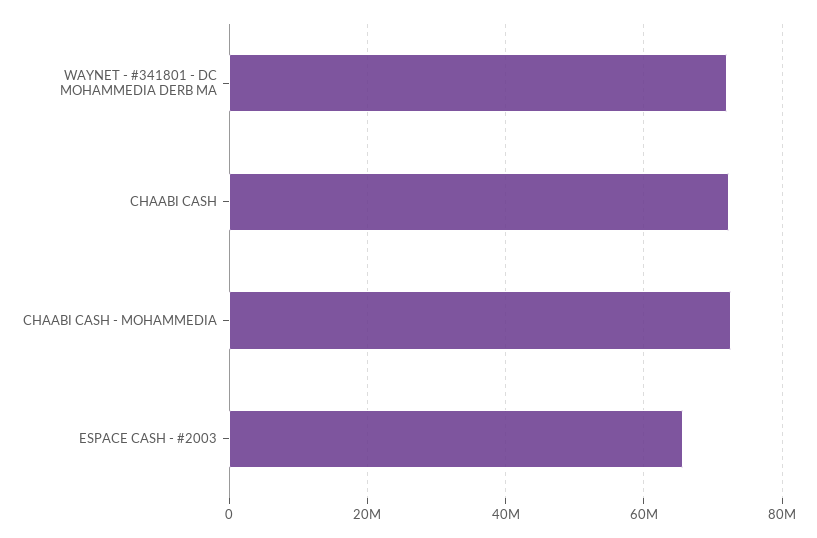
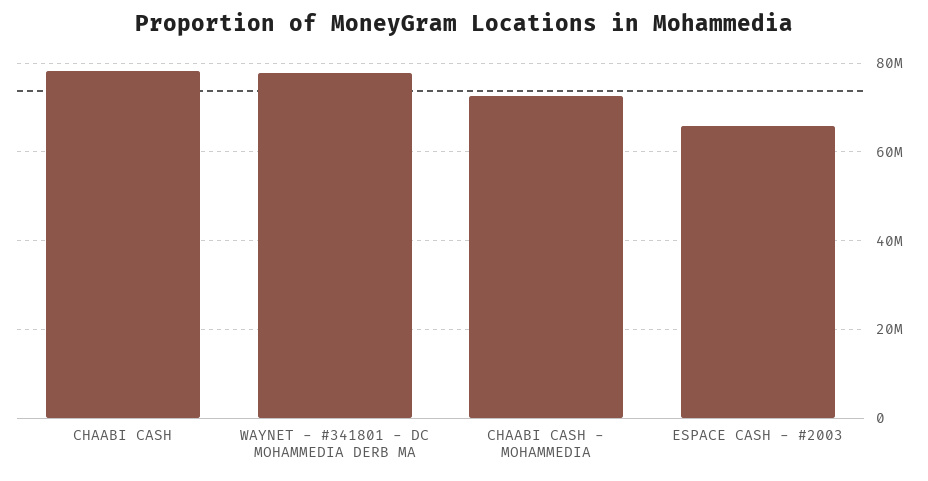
  {
-   "WAYNET - #341801 - DC MOHAMMEDIA DERB MA": 72000000,
+   "WAYNET - #341801 - DC MOHAMMEDIA DERB MA": 78000000,
-   "CHAABI CASH": 72000000,
+   "CHAABI CASH": 78000000,
    "CHAABI CASH - MOHAMMEDIA": 72000000,
    "ESPACE CASH - #2003": 66000000
  }

